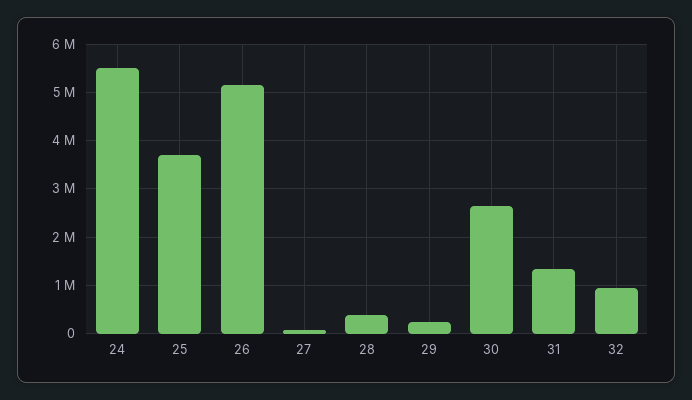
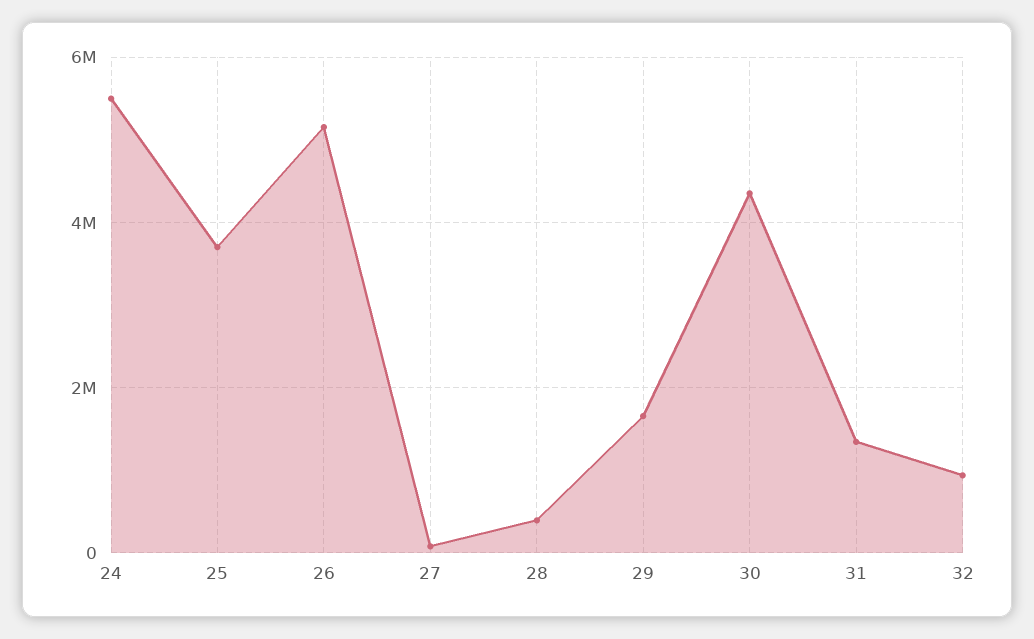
  {
    "24": 5600000,
    "25": 3800000,
    "26": 5200000,
    "27": 0,
    "28": 400000,
-   "29": 200000,
+   "29": 1600000,
-   "30": 2600000,
+   "30": 4400000,
    "31": 1400000,
    "32": 1000000
  }

